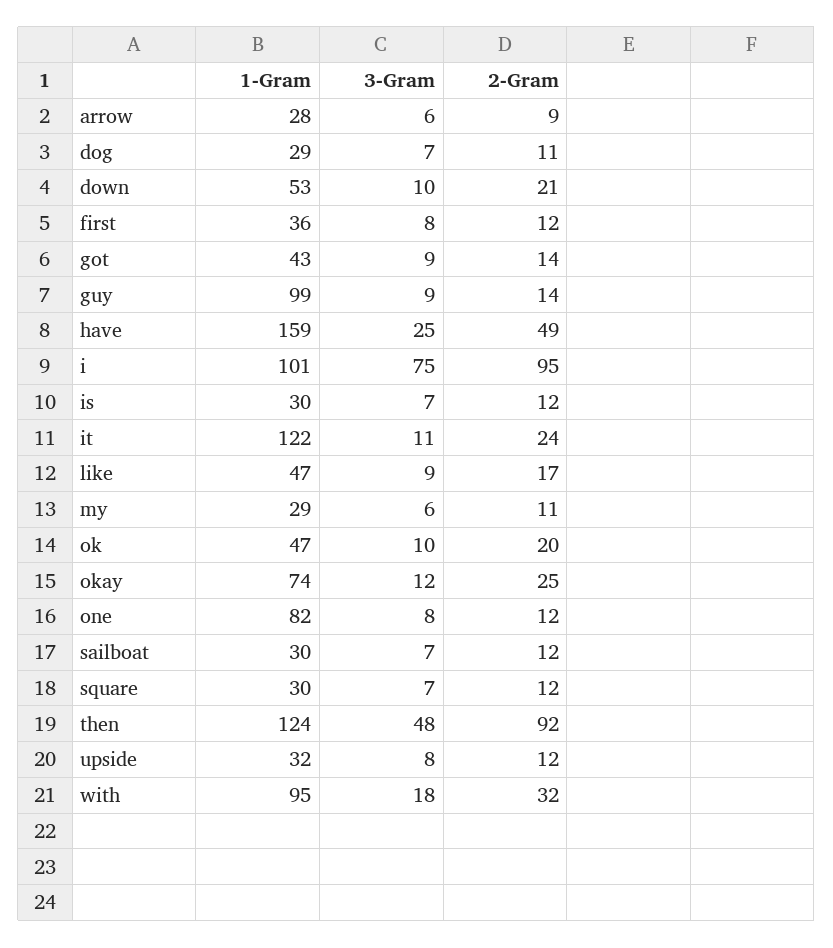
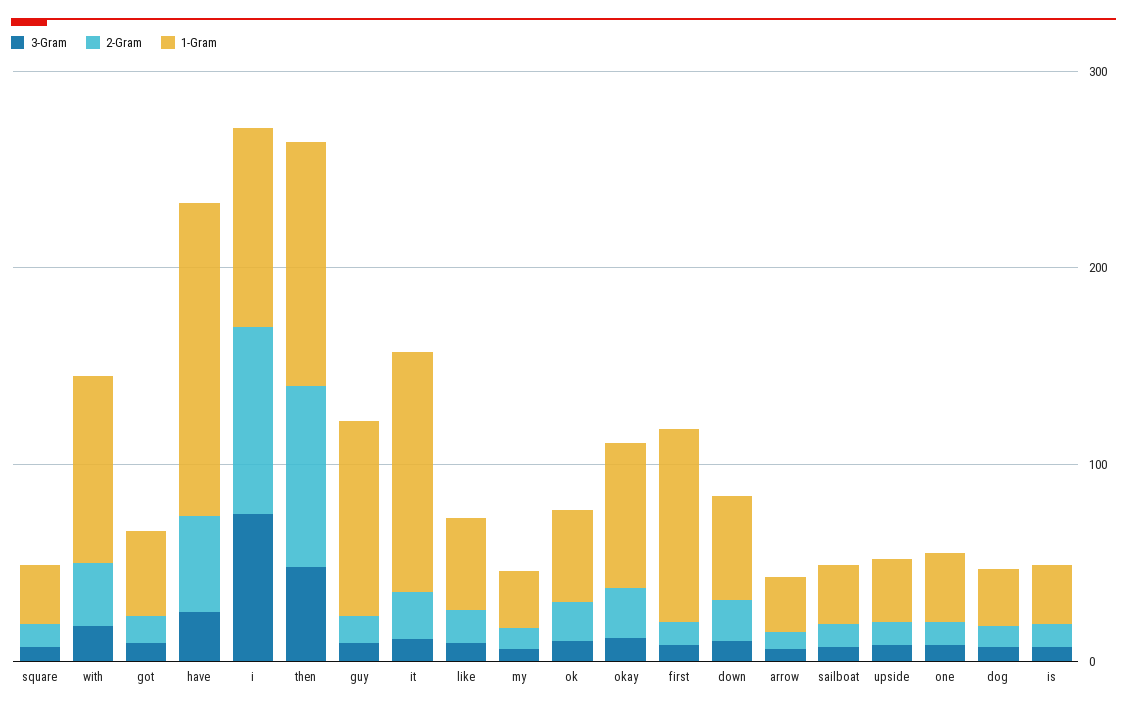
  {
    "1-Gram": {
      "arrow": 28,
      "dog": 29,
      "down": 53,
-     "first": 36,
+     "first": 100,
      "got": 43,
      "guy": 99,
      "have": 159,
      "i": 101,
      "is": 30,
      "it": 122,
      "like": 47,
      "my": 29,
      "ok": 47,
      "okay": 74,
-     "one": 82,
+     "one": 40,
      "sailboat": 30,
      "square": 30,
      "then": 124,
      "upside": 32,
      "with": 95
    },
    "3-Gram": {
      "arrow": 6,
      "dog": 7,
      "down": 10,
      "first": 8,
      "got": 9,
      "guy": 9,
      "have": 25,
      "i": 75,
      "is": 7,
      "it": 11,
      "like": 9,
      "my": 6,
      "ok": 10,
      "okay": 12,
      "one": 8,
      "sailboat": 7,
      "square": 7,
      "then": 48,
      "upside": 8,
      "with": 18
    },
    "2-Gram": {
      "arrow": 9,
      "dog": 11,
      "down": 21,
      "first": 12,
      "got": 14,
      "guy": 14,
      "have": 49,
      "i": 95,
      "is": 12,
      "it": 24,
      "like": 17,
      "my": 11,
      "ok": 20,
      "okay": 25,
      "one": 12,
      "sailboat": 12,
      "square": 12,
      "then": 92,
      "upside": 12,
      "with": 32
    }
  }

